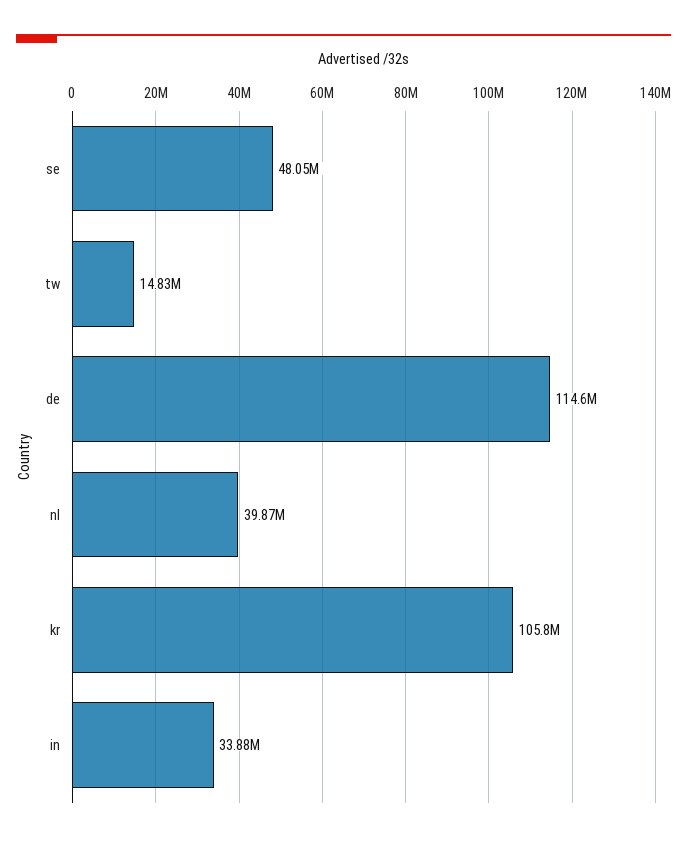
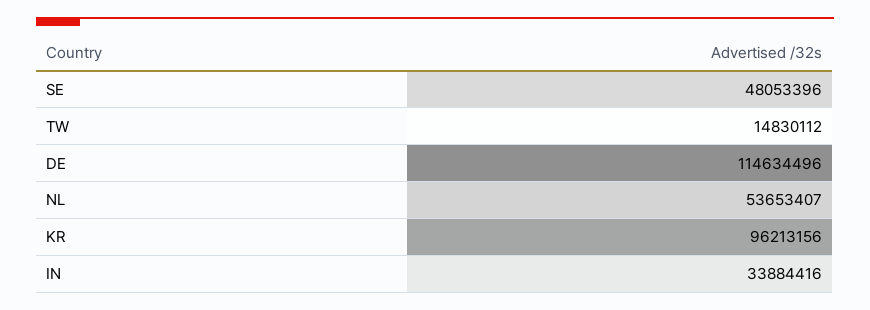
  {
    "se": 48053396,
    "tw": 14830112,
    "de": 114634496,
-   "nl": 39870000,
+   "nl": 53653407,
-   "kr": 105800000,
+   "kr": 96213156,
    "in": 33884416
  }

